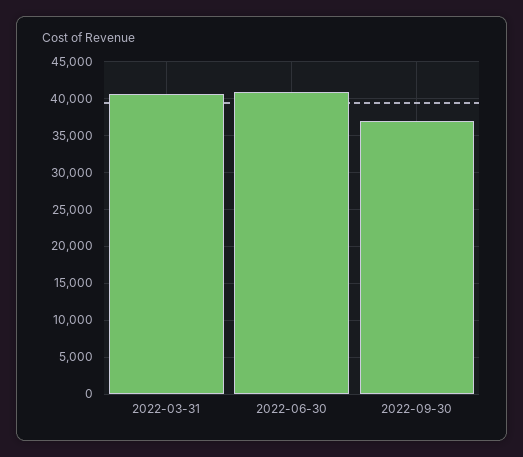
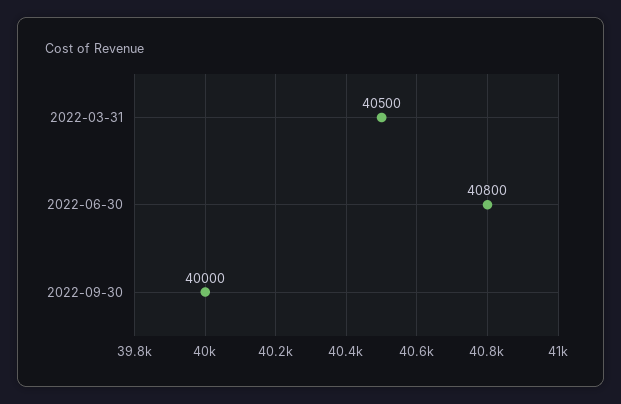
  {
    "2022-03-31": 40500,
    "2022-06-30": 40800,
-   "2022-09-30": 37000
+   "2022-09-30": 40000
  }

